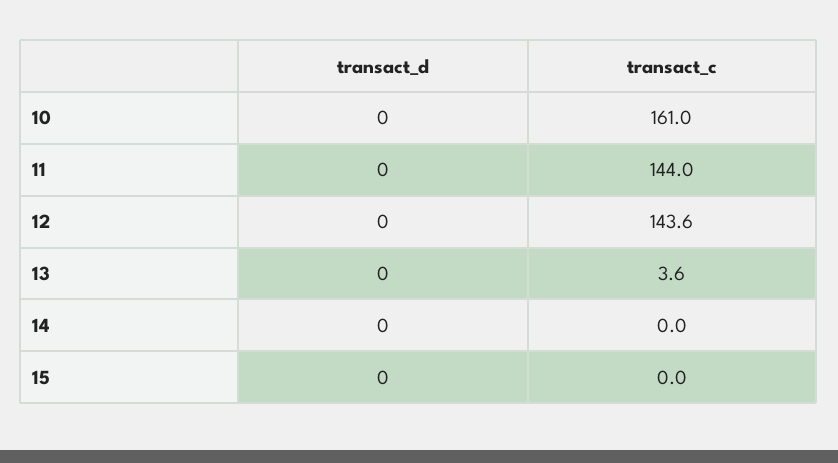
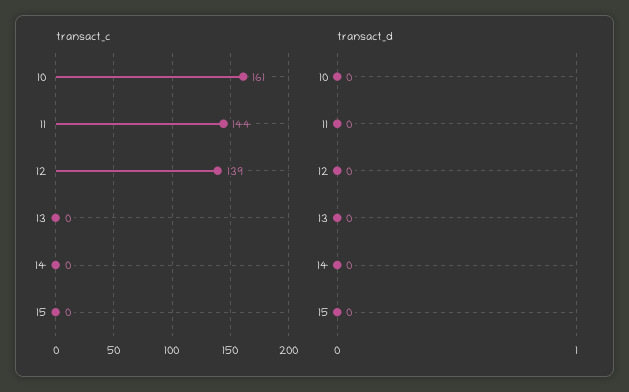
  {
    "transact_d": {
      "10": 0,
      "11": 0,
      "12": 0,
      "13": 0,
      "14": 0,
      "15": 0
    },
    "transact_c": {
      "10": 161,
      "11": 144,
-     "12": 143.6,
+     "12": 139,
-     "13": 3.6,
+     "13": 0,
      "14": 0,
      "15": 0
    }
  }

